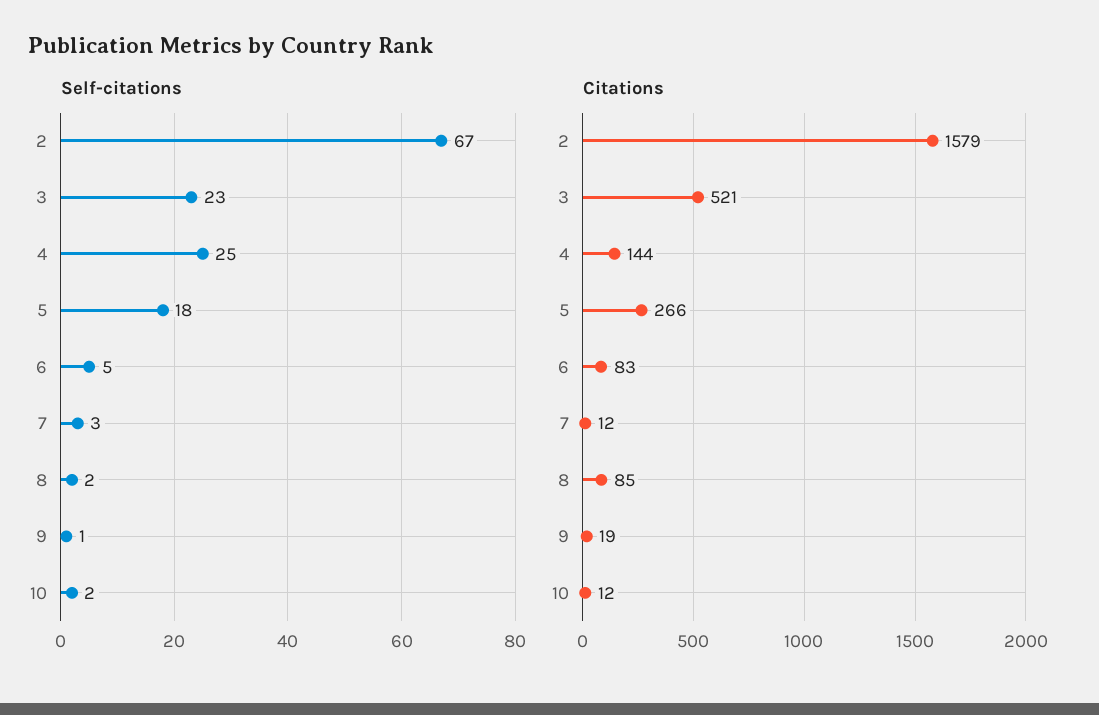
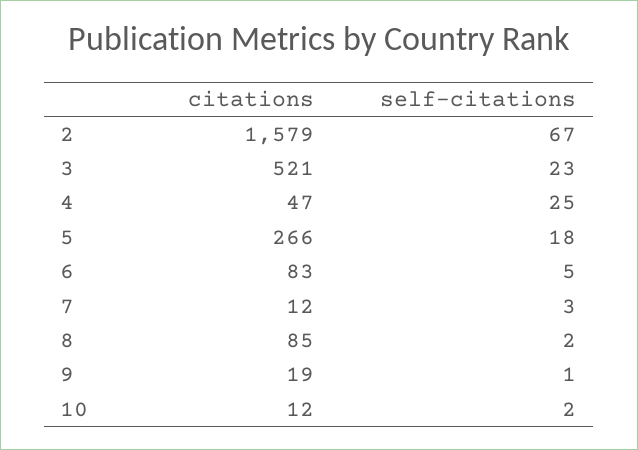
  {
    "Self-citations": {
      "2": 67,
      "3": 23,
      "4": 25,
      "5": 18,
      "6": 5,
      "7": 3,
      "8": 2,
      "9": 1,
      "10": 2
    },
    "Citations": {
      "2": 1579,
      "3": 521,
-     "4": 144,
+     "4": 47,
      "5": 266,
      "6": 83,
      "7": 12,
      "8": 85,
      "9": 19,
      "10": 12
    }
  }

